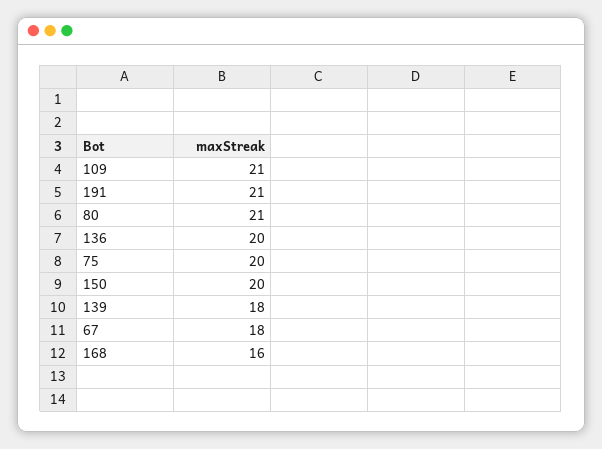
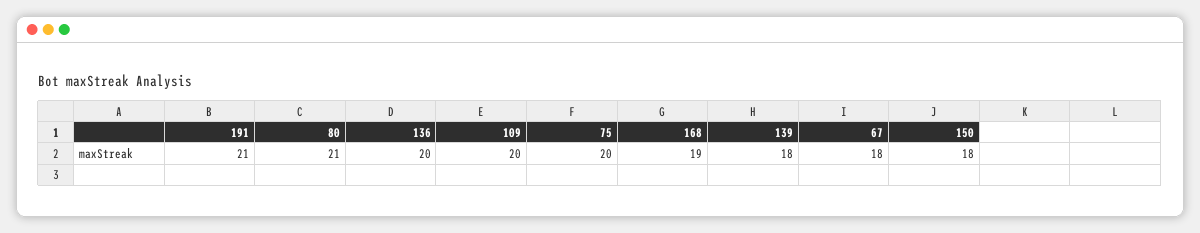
  {
-   "109": 21,
+   "109": 20,
    "191": 21,
    "80": 21,
    "136": 20,
    "75": 20,
-   "150": 20,
+   "150": 18,
    "139": 18,
    "67": 18,
-   "168": 16
+   "168": 19
  }

